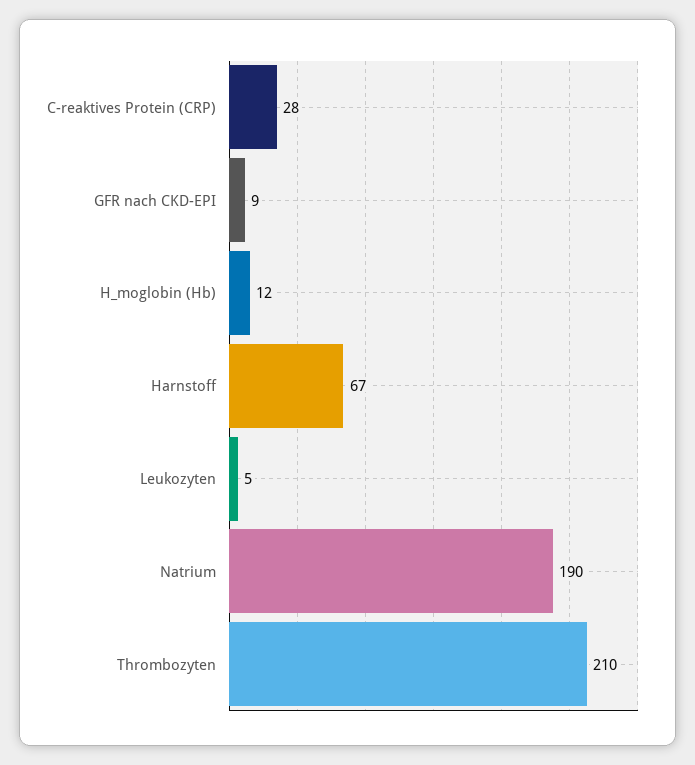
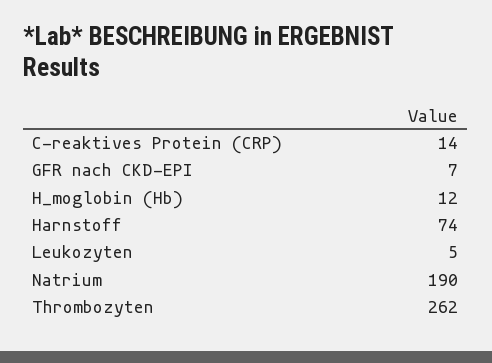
  {
-   "C-reaktives Protein (CRP)": 28,
+   "C-reaktives Protein (CRP)": 14,
-   "GFR nach CKD-EPI": 9,
+   "GFR nach CKD-EPI": 7,
    "H_moglobin (Hb)": 12,
-   "Harnstoff": 67,
+   "Harnstoff": 74,
    "Leukozyten": 5,
    "Natrium": 190,
-   "Thrombozyten": 210
+   "Thrombozyten": 262
  }

